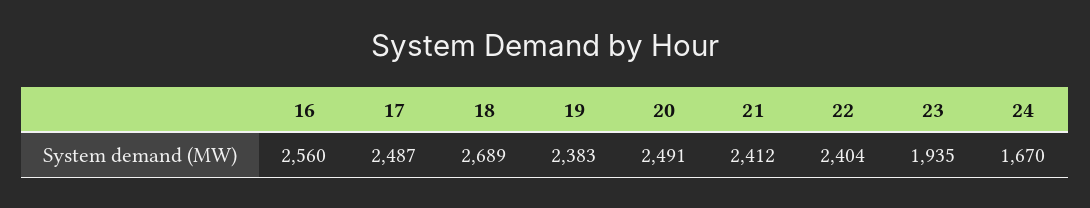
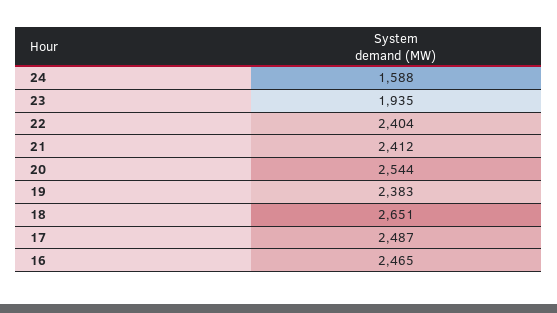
  {
-   "16": 2560,
+   "16": 2465,
    "17": 2487,
-   "18": 2689,
+   "18": 2651,
    "19": 2383,
-   "20": 2491,
+   "20": 2544,
    "21": 2412,
    "22": 2404,
    "23": 1935,
-   "24": 1670
+   "24": 1588
  }

